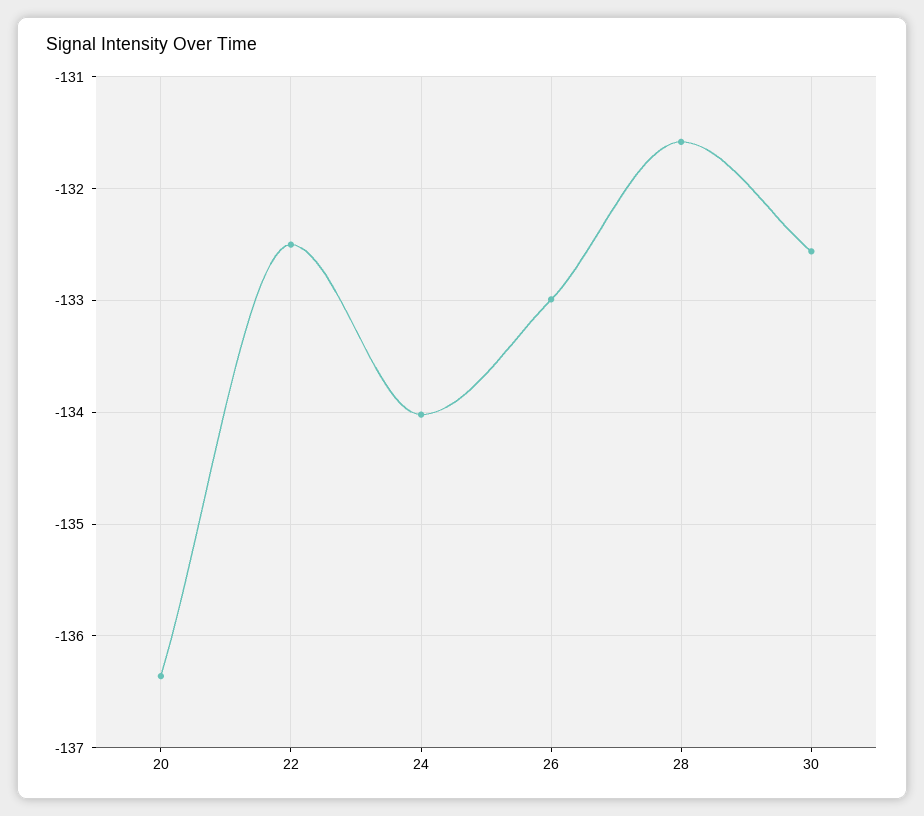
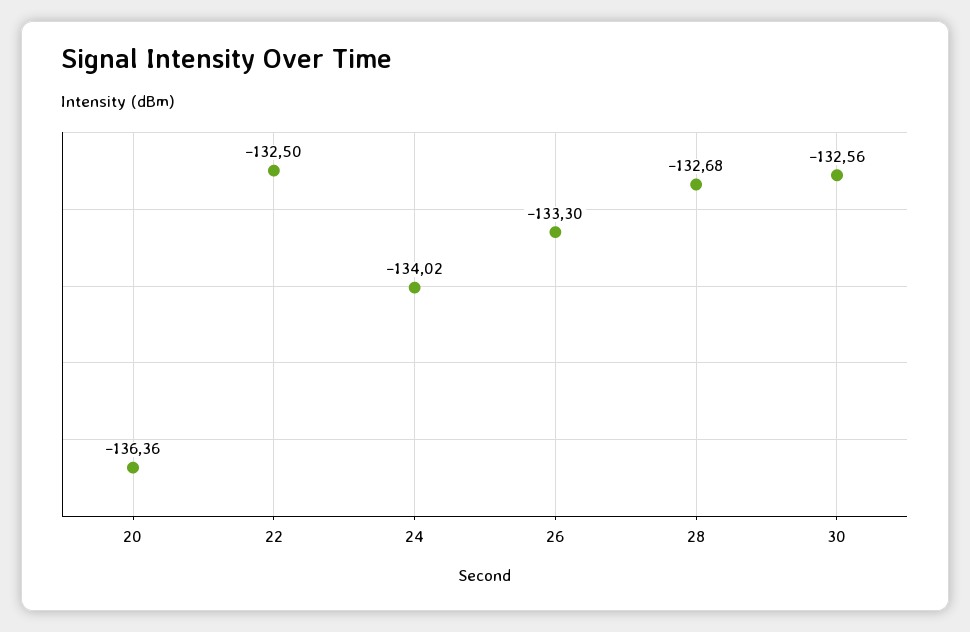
  {
    "20": -136.36,
    "22": -132.5,
    "24": -134.02,
-   "26": -133,
+   "26": -133.3,
-   "28": -131.6,
+   "28": -132.68,
    "30": -132.56
  }

